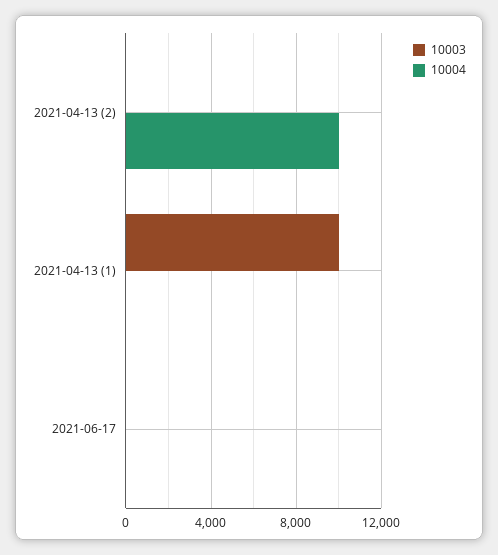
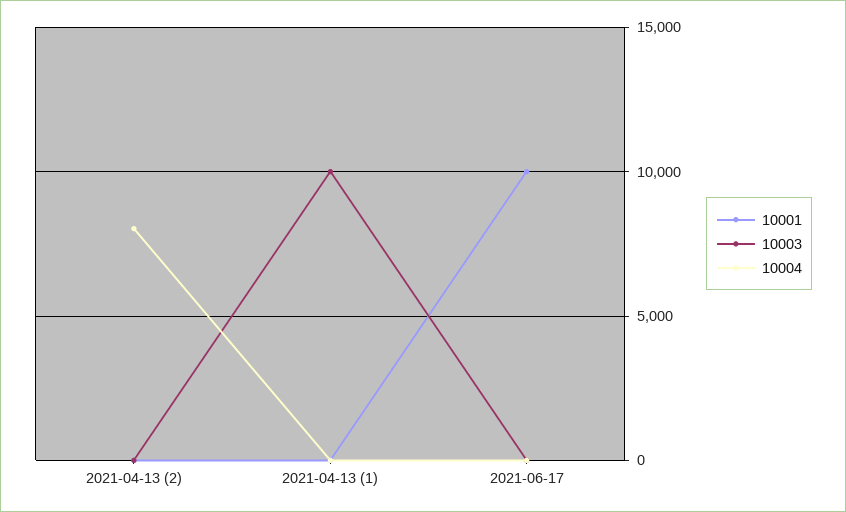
  {
    "10003": {
      "2021-04-13 (2)": 0,
      "2021-04-13 (1)": 10000,
      "2021-06-17": 0
    },
    "10004": {
-     "2021-04-13 (2)": 10000,
+     "2021-04-13 (2)": 8000,
      "2021-04-13 (1)": 0,
      "2021-06-17": 0
-   }
+   },
+   "10001": {
+     "2021-04-13 (2)": 0,
+     "2021-04-13 (1)": 0,
+     "2021-06-17": 10000
+   }
  }

